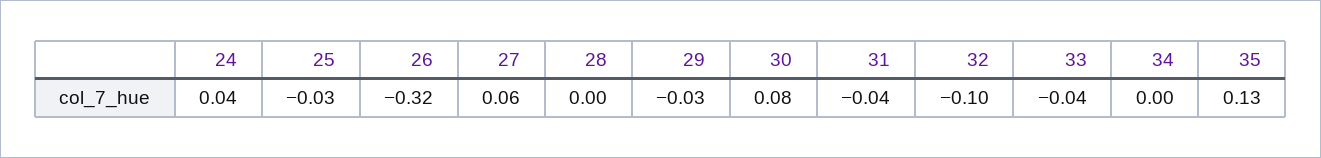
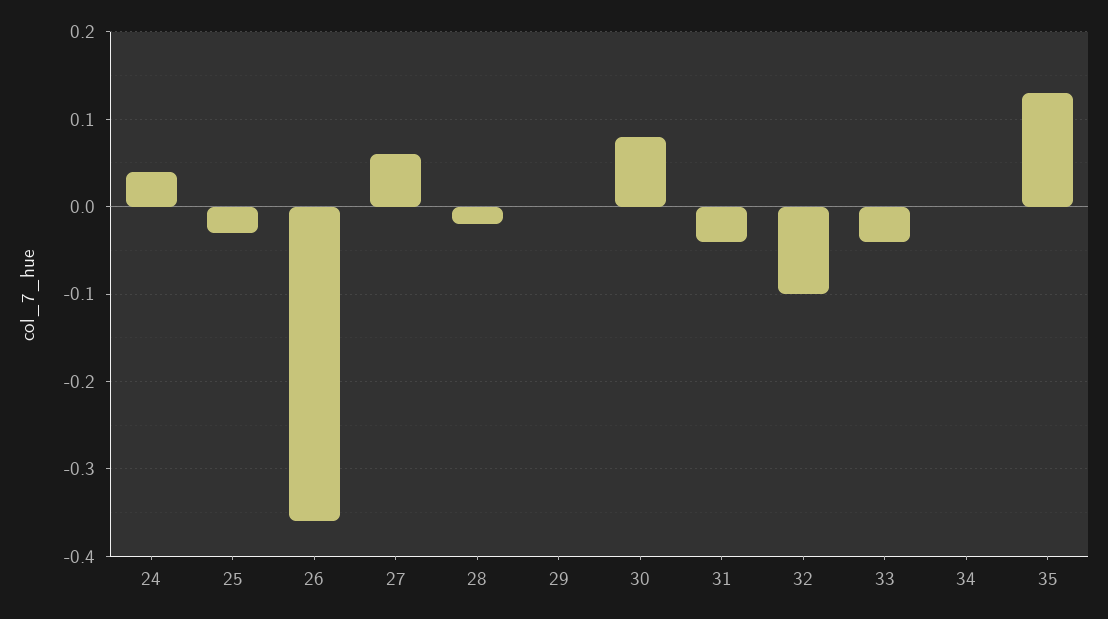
  {
    "24": 0.04,
    "25": -0.03,
-   "26": -0.32,
+   "26": -0.36,
    "27": 0.06,
-   "28": 0,
+   "28": -0.02,
-   "29": -0.03,
+   "29": 0,
    "30": 0.08,
    "31": -0.04,
    "32": -0.1,
    "33": -0.04,
    "34": 0,
    "35": 0.13
  }

